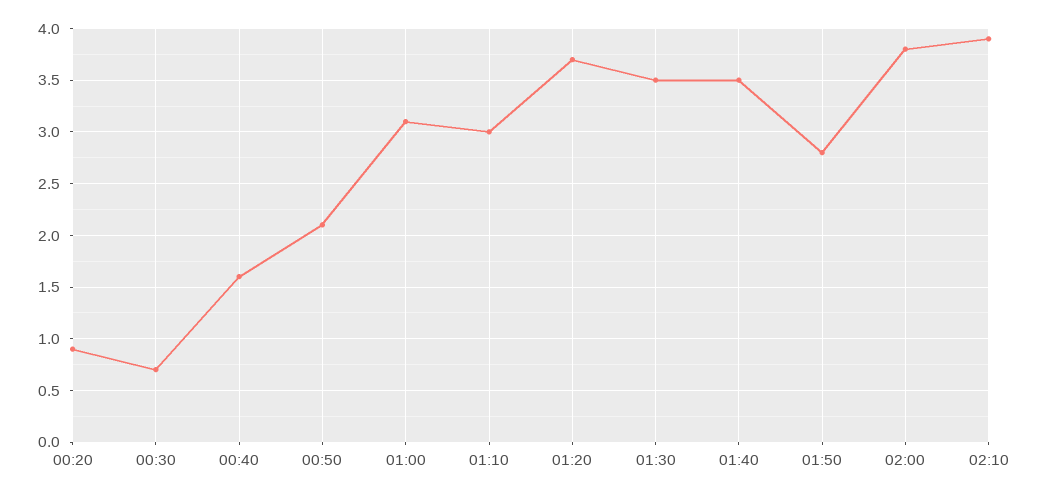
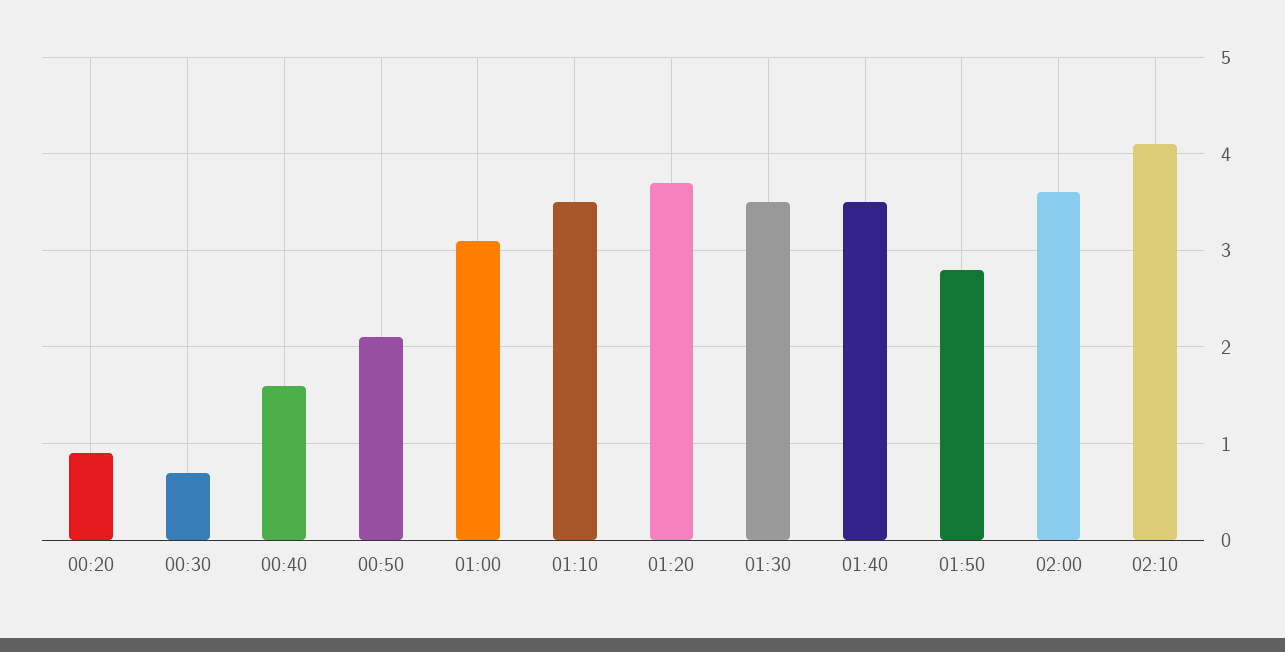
  {
    "00:20": 0.9,
    "00:30": 0.7,
    "00:40": 1.6,
    "00:50": 2.1,
    "01:00": 3.1,
-   "01:10": 3,
+   "01:10": 3.5,
    "01:20": 3.7,
    "01:30": 3.5,
    "01:40": 3.5,
    "01:50": 2.8,
-   "02:00": 3.8,
+   "02:00": 3.6,
-   "02:10": 3.9
+   "02:10": 4.1
  }

